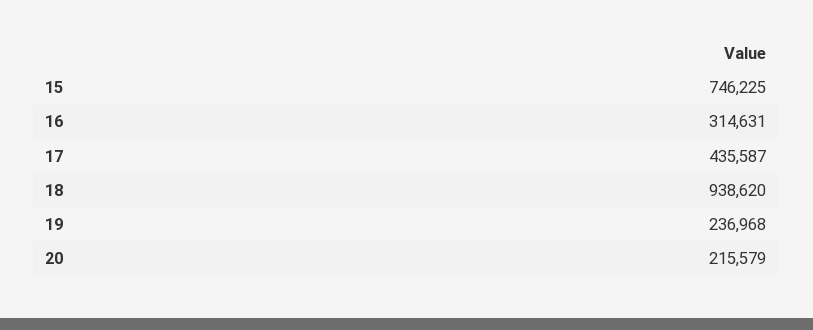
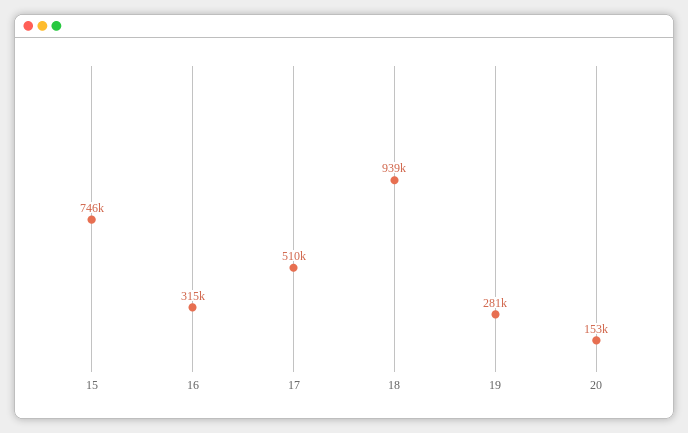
  {
    "15": 746225,
    "16": 314631,
-   "17": 435587,
+   "17": 510000,
    "18": 938620,
-   "19": 236968,
+   "19": 281000,
-   "20": 215579
+   "20": 153000
  }

